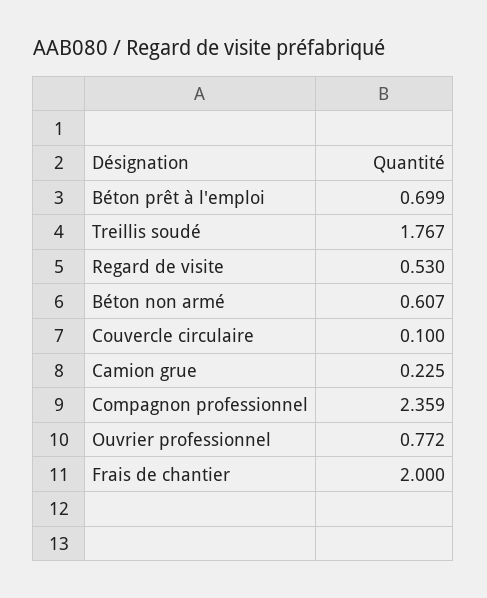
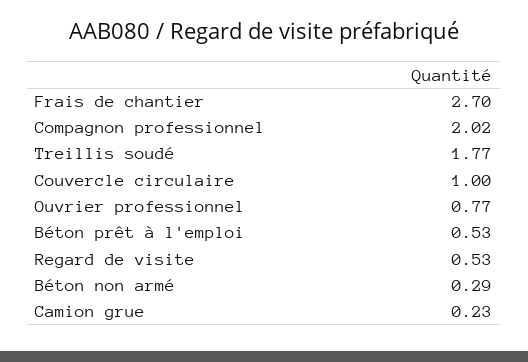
  {
-   "Béton prêt à l'emploi": 0.699,
+   "Béton prêt à l'emploi": 0.53,
    "Treillis soudé": 1.767,
    "Regard de visite": 0.53,
-   "Béton non armé": 0.607,
+   "Béton non armé": 0.29,
-   "Couvercle circulaire": 0.1,
+   "Couvercle circulaire": 1,
    "Camion grue": 0.225,
-   "Compagnon professionnel": 2.359,
+   "Compagnon professionnel": 2.02,
    "Ouvrier professionnel": 0.772,
-   "Frais de chantier": 2
+   "Frais de chantier": 2.7
  }

